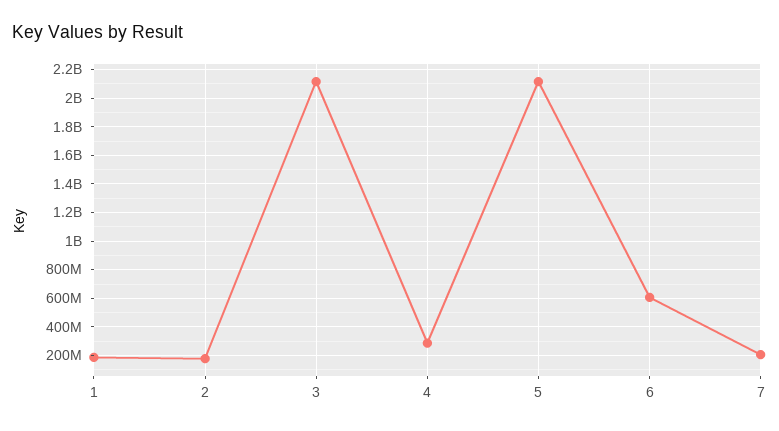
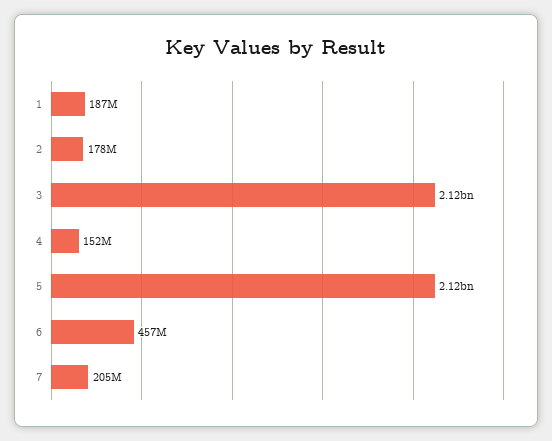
  {
    "1": 187000000,
    "2": 178000000,
    "3": 2120000000,
-   "4": 300000000,
+   "4": 152000000,
    "5": 2120000000,
-   "6": 600000000,
+   "6": 457000000,
    "7": 205000000
  }

